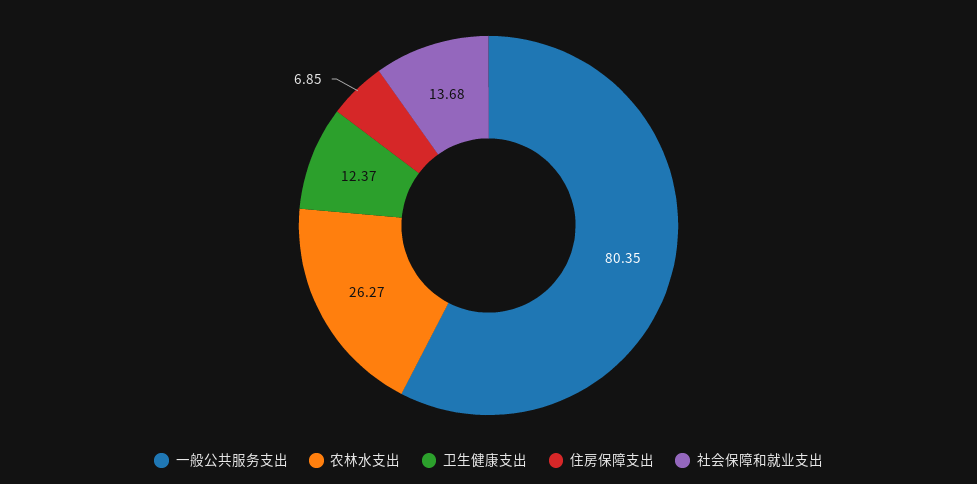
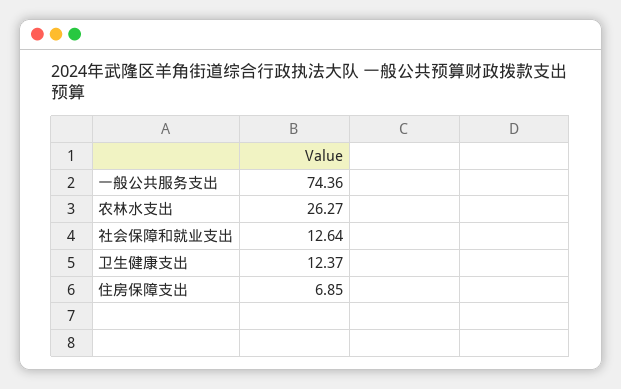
  {
-   "一般公共服务支出": 80.35,
+   "一般公共服务支出": 74.36,
    "农林水支出": 26.27,
    "卫生健康支出": 12.37,
    "住房保障支出": 6.85,
-   "社会保障和就业支出": 13.68
+   "社会保障和就业支出": 12.64
  }

